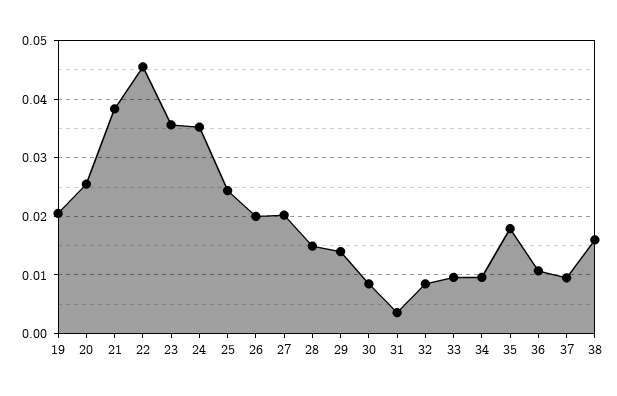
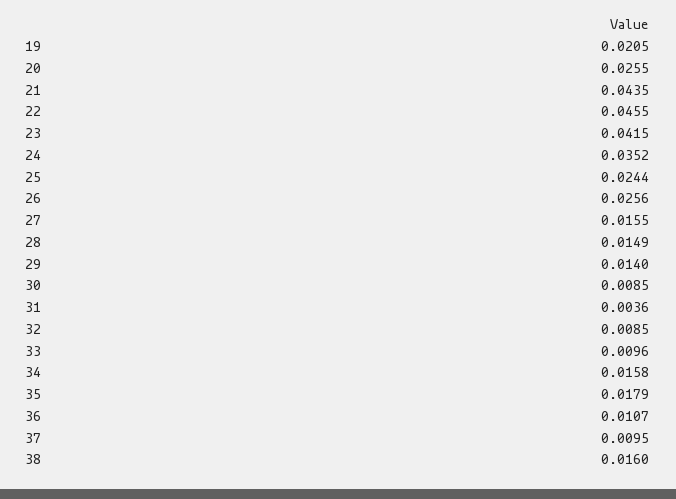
  {
    "19": 0.0205,
    "20": 0.0255,
-   "21": 0.038,
+   "21": 0.0435,
    "22": 0.0455,
-   "23": 0.036,
+   "23": 0.0415,
    "24": 0.0352,
    "25": 0.0244,
-   "26": 0.02,
+   "26": 0.0256,
-   "27": 0.02,
+   "27": 0.0155,
    "28": 0.0149,
    "29": 0.014,
    "30": 0.0085,
    "31": 0.0036,
    "32": 0.0085,
    "33": 0.0096,
-   "34": 0.01,
+   "34": 0.0158,
    "35": 0.0179,
    "36": 0.0107,
    "37": 0.0095,
    "38": 0.016
  }

